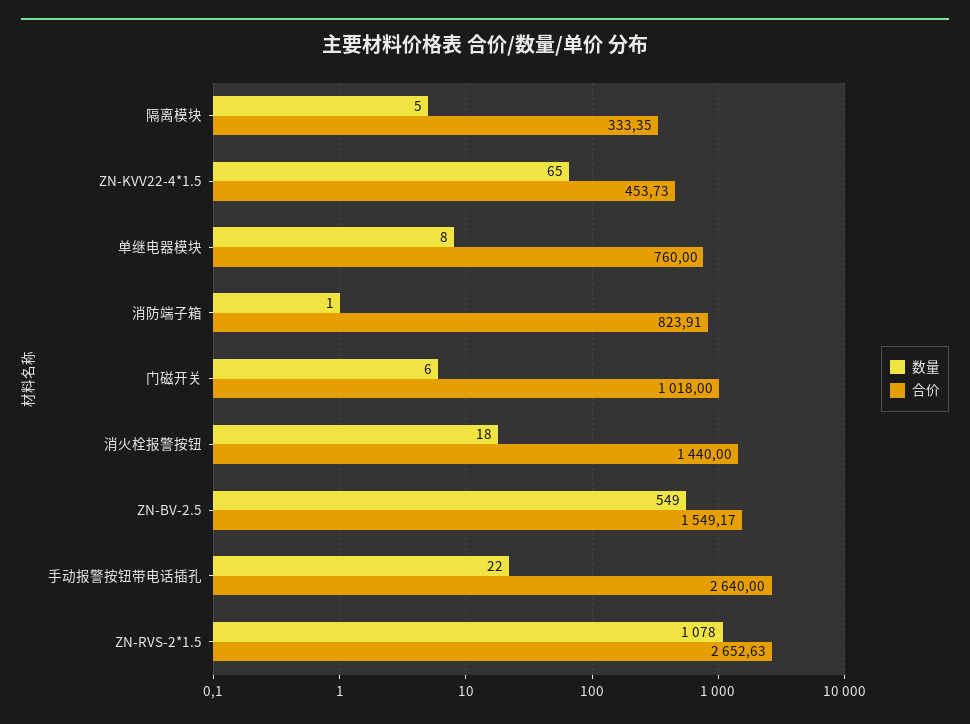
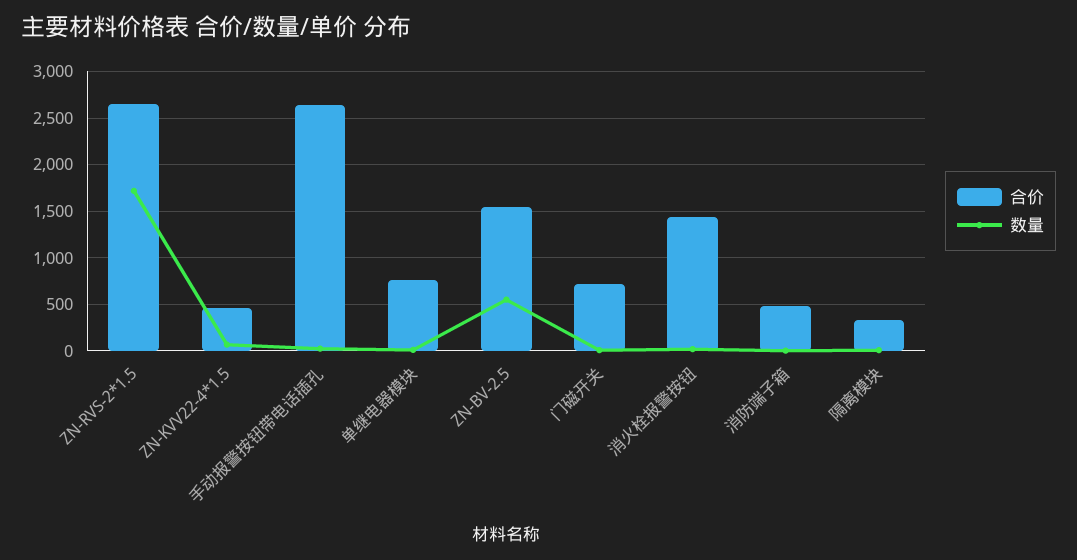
  {
    "数量": {
      "隔离模块": 5,
      "ZN-KVV22-4*1.5": 65,
      "单继电器模块": 8,
      "消防端子箱": 1,
      "门磁开关": 6,
      "消火栓报警按钮": 18,
      "ZN-BV-2.5": 549,
      "手动报警按钮带电话插孔": 22,
-     "ZN-RVS-2*1.5": 1078
+     "ZN-RVS-2*1.5": 1700
    },
    "合价": {
      "隔离模块": 333.35,
      "ZN-KVV22-4*1.5": 453.73,
      "单继电器模块": 760,
-     "消防端子箱": 823.91,
+     "消防端子箱": 500,
-     "门磁开关": 1018,
+     "门磁开关": 700,
      "消火栓报警按钮": 1440,
      "ZN-BV-2.5": 1549.17,
      "手动报警按钮带电话插孔": 2640,
      "ZN-RVS-2*1.5": 2652.63
    }
  }

